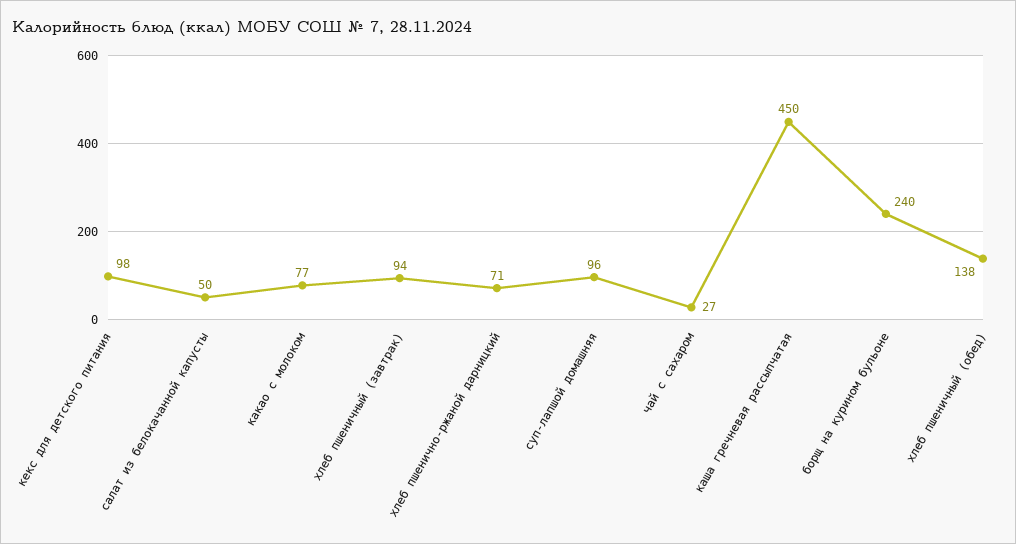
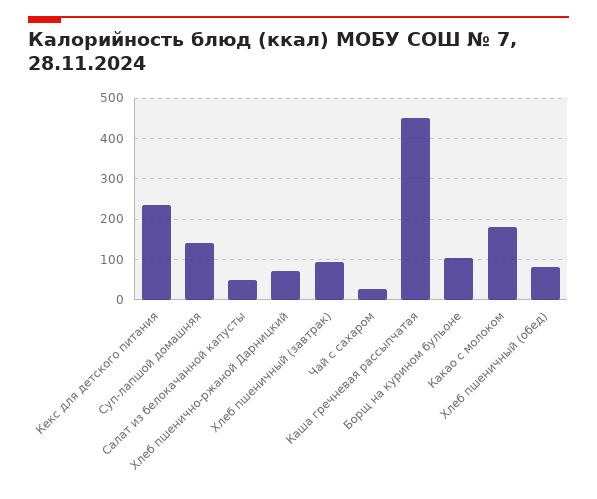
  {
-   "кекс для детского питания": 98,
+   "кекс для детского питания": 240,
    "салат из белокачанной капусты": 50,
-   "какао с молоком": 77,
+   "какао с молоком": 180,
    "хлеб пшеничный (завтрак)": 94,
    "хлеб пшенично-ржаной дарницкий": 71,
-   "суп-лапшой домашняя": 96,
+   "суп-лапшой домашняя": 140,
    "чай с сахаром": 27,
    "каша гречневая рассыпчатая": 450,
-   "борщ на курином бульоне": 240,
+   "борщ на курином бульоне": 100,
-   "хлеб пшеничный (обед)": 138
+   "хлеб пшеничный (обед)": 80
  }

